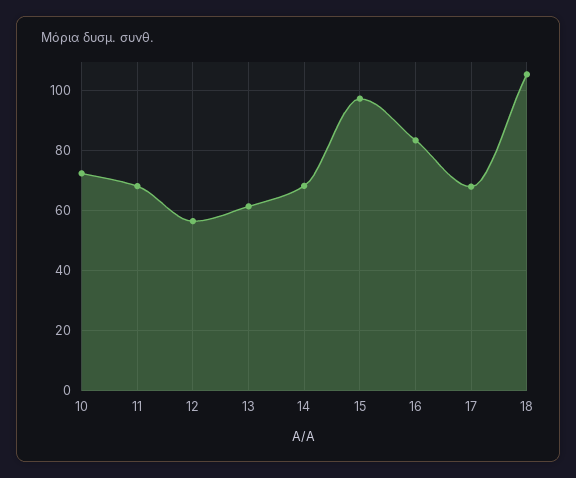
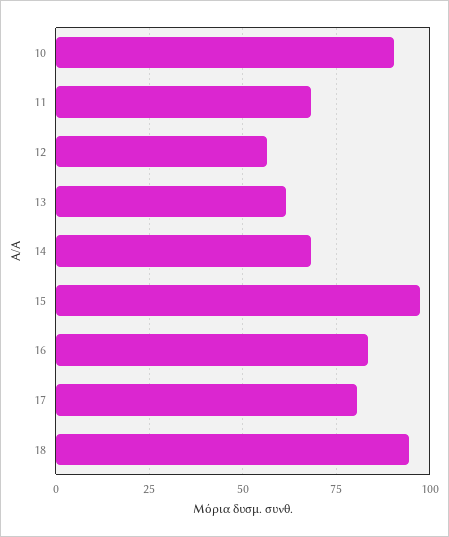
  {
-   "10": 72,
+   "10": 90,
    "11": 68,
    "12": 56,
    "13": 62,
    "14": 68,
    "15": 98,
    "16": 84,
-   "17": 68,
+   "17": 80,
-   "18": 106
+   "18": 95
  }

